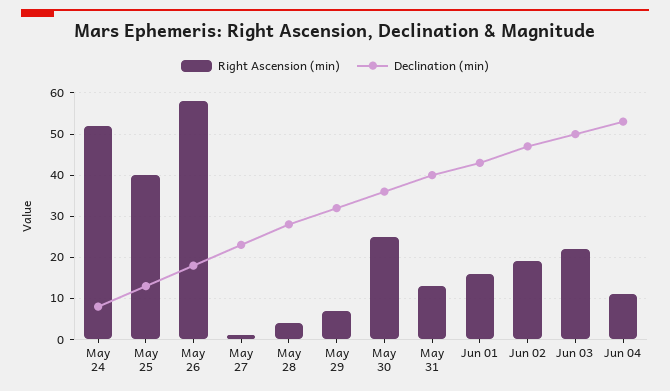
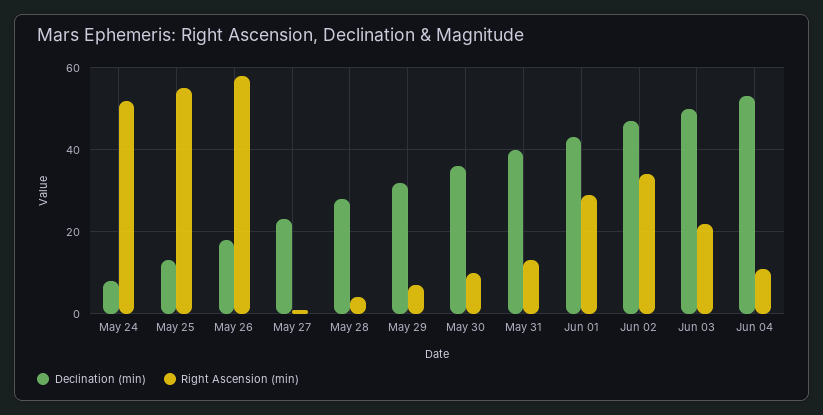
  {
    "Right Ascension (min)": {
      "May 24": 50,
-     "May 25": 40,
+     "May 25": 55,
      "May 26": 60,
      "May 27": 0,
      "May 28": 5,
      "May 29": 5,
-     "May 30": 25,
+     "May 30": 10,
      "May 31": 15,
-     "Jun 01": 15,
+     "Jun 01": 30,
-     "Jun 02": 20,
+     "Jun 02": 35,
      "Jun 03": 20,
      "Jun 04": 10
    },
    "Declination (min)": {
      "May 24": 10,
      "May 25": 15,
      "May 26": 20,
      "May 27": 25,
      "May 28": 30,
      "May 29": 30,
      "May 30": 35,
      "May 31": 40,
      "Jun 01": 45,
      "Jun 02": 45,
      "Jun 03": 50,
      "Jun 04": 55
    }
  }

